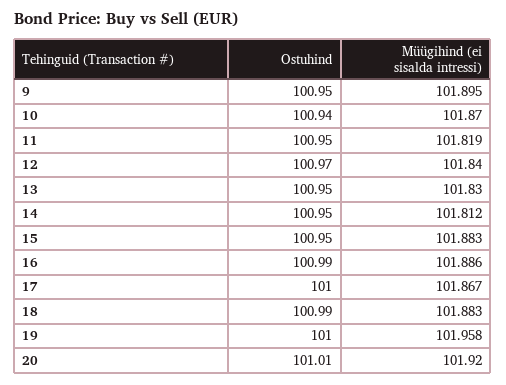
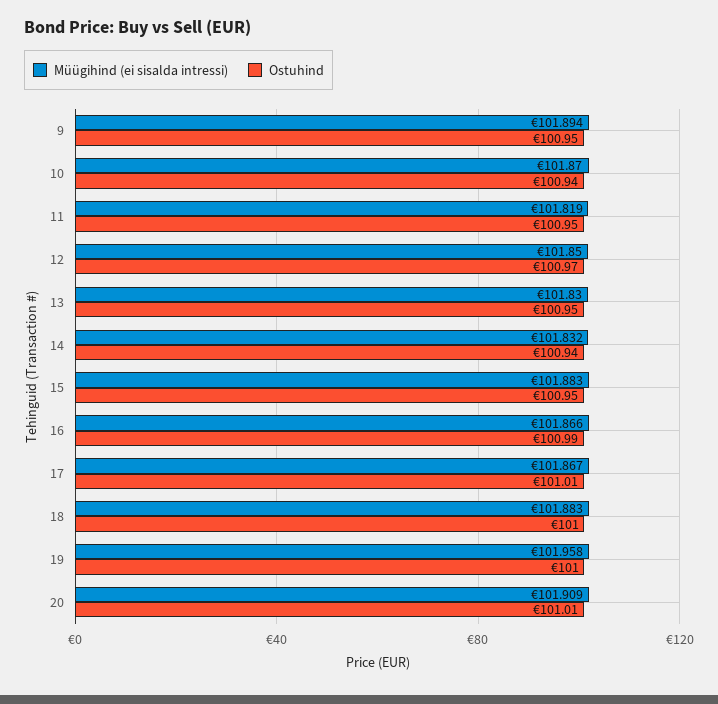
  {
    "Ostuhind": {
      "9": 100.95,
      "10": 100.94,
      "11": 100.95,
      "12": 100.97,
      "13": 100.95,
-     "14": 100.95,
+     "14": 100.94,
      "15": 100.95,
      "16": 100.99,
-     "17": 101,
+     "17": 101.01,
-     "18": 100.99,
+     "18": 101,
      "19": 101,
      "20": 101.01
    },
    "Müügihind (ei sisalda intressi)": {
-     "9": 101.895,
+     "9": 101.894,
      "10": 101.87,
      "11": 101.819,
-     "12": 101.84,
+     "12": 101.85,
      "13": 101.83,
-     "14": 101.812,
+     "14": 101.832,
      "15": 101.883,
-     "16": 101.886,
+     "16": 101.866,
      "17": 101.867,
      "18": 101.883,
      "19": 101.958,
-     "20": 101.92
+     "20": 101.909
    }
  }

